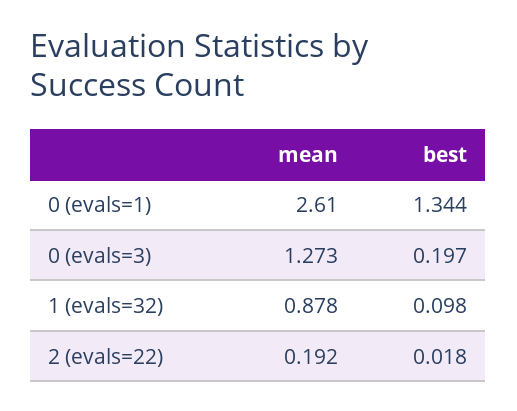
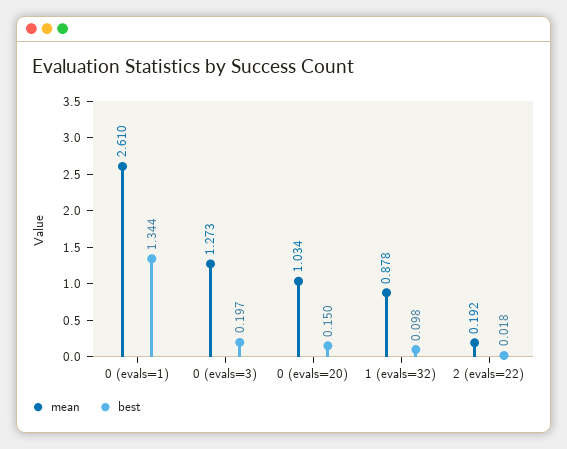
  {
    "mean": {
      "0 (evals=1)": 2.61,
      "0 (evals=3)": 1.273,
      "1 (evals=32)": 0.878,
-     "2 (evals=22)": 0.192
+     "2 (evals=22)": 0.192,
+     "0 (evals=20)": 1.034
    },
    "best": {
      "0 (evals=1)": 1.344,
      "0 (evals=3)": 0.197,
      "1 (evals=32)": 0.098,
-     "2 (evals=22)": 0.018
+     "2 (evals=22)": 0.018,
+     "0 (evals=20)": 0.15
    }
  }

